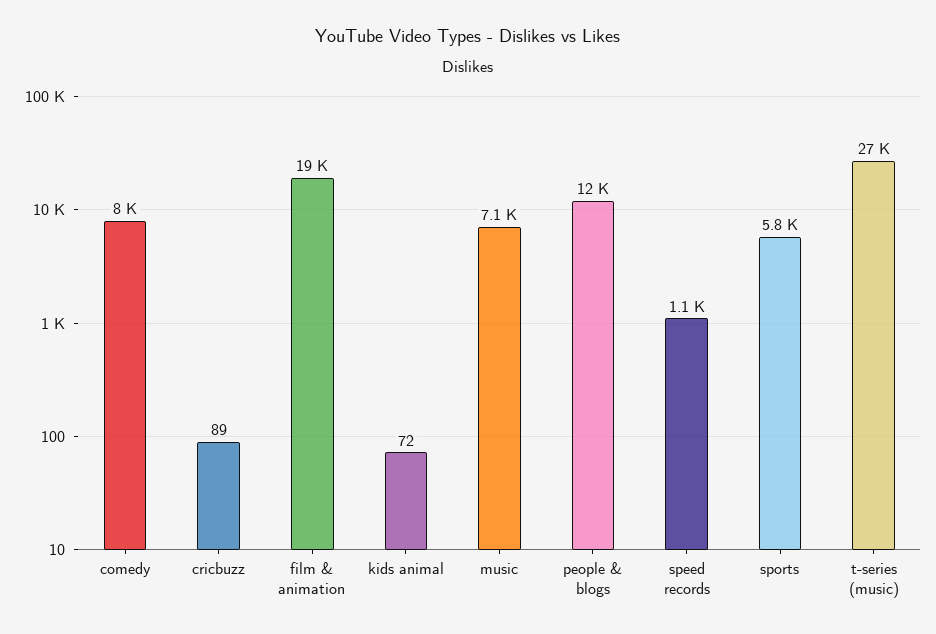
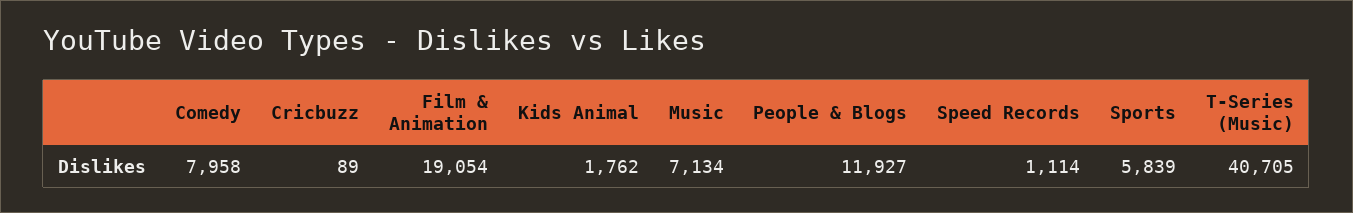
  {
    "comedy": 7958,
    "cricbuzz": 89,
    "film & animation": 19054,
-   "kids animal": 72,
+   "kids animal": 1762,
    "music": 7134,
    "people & blogs": 11927,
    "speed records": 1114,
    "sports": 5839,
-   "t-series (music)": 27000
+   "t-series (music)": 40705
  }

